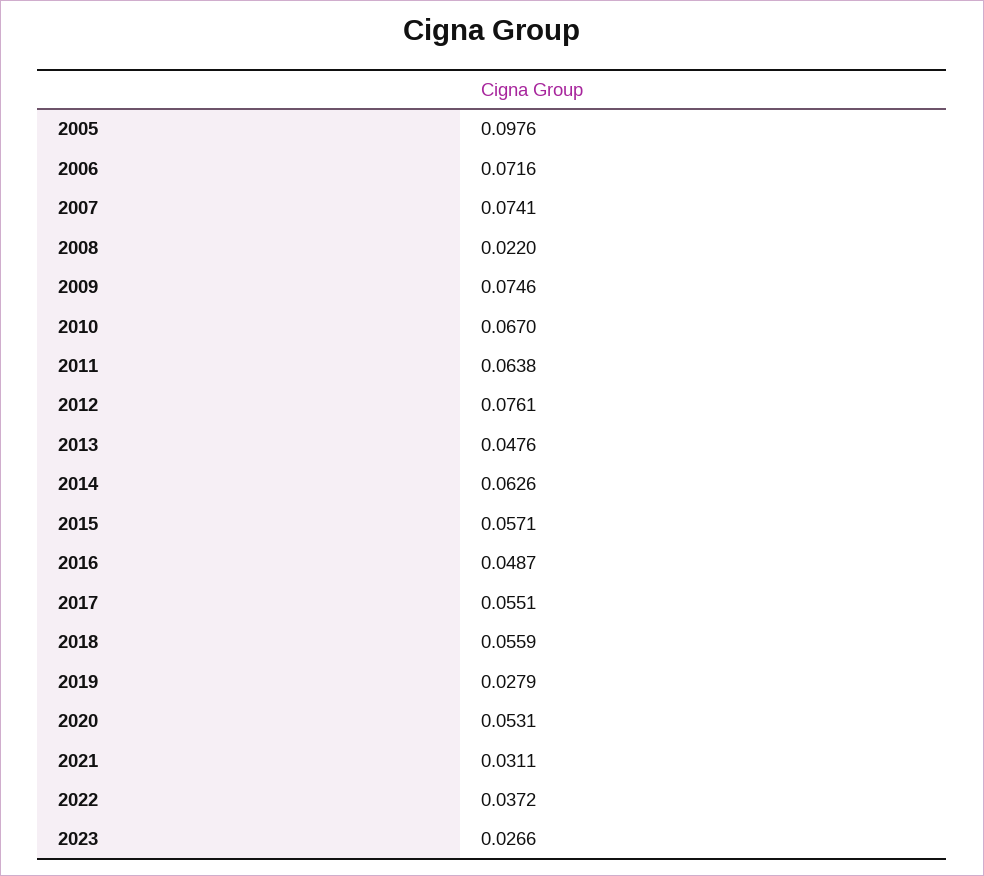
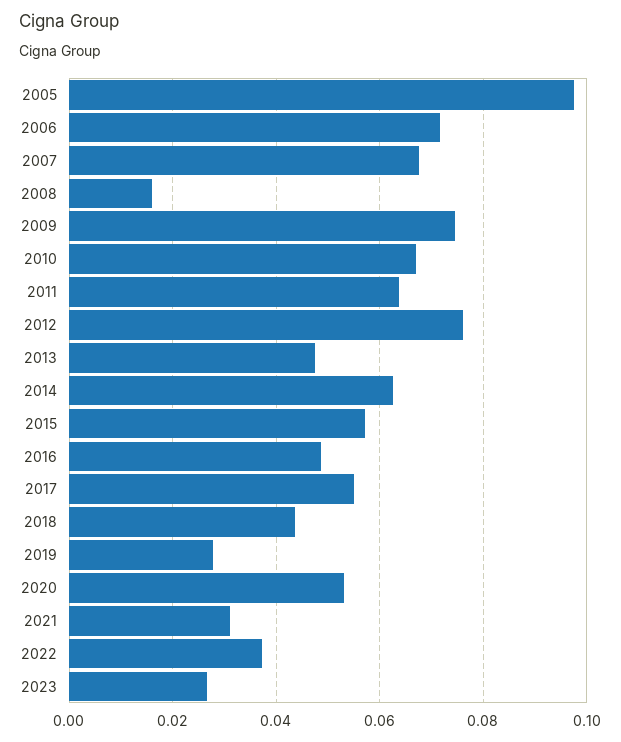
  {
    "2005": 0.0976,
    "2006": 0.0716,
-   "2007": 0.0741,
+   "2007": 0.068,
-   "2008": 0.022,
+   "2008": 0.016,
    "2009": 0.0746,
    "2010": 0.067,
    "2011": 0.0638,
    "2012": 0.0761,
    "2013": 0.0476,
    "2014": 0.0626,
    "2015": 0.0571,
    "2016": 0.0487,
    "2017": 0.0551,
-   "2018": 0.0559,
+   "2018": 0.044,
    "2019": 0.0279,
    "2020": 0.0531,
    "2021": 0.0311,
    "2022": 0.0372,
    "2023": 0.0266
  }

